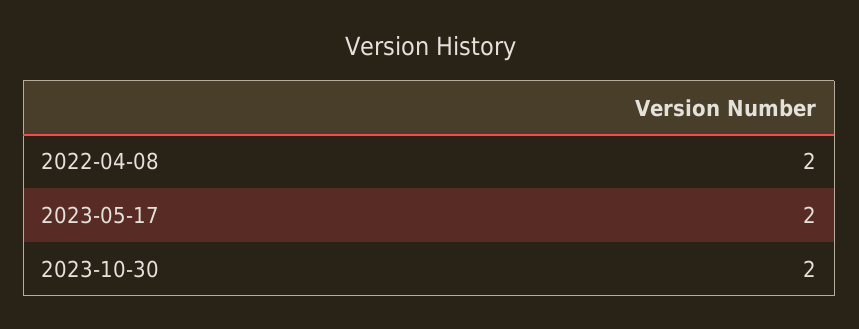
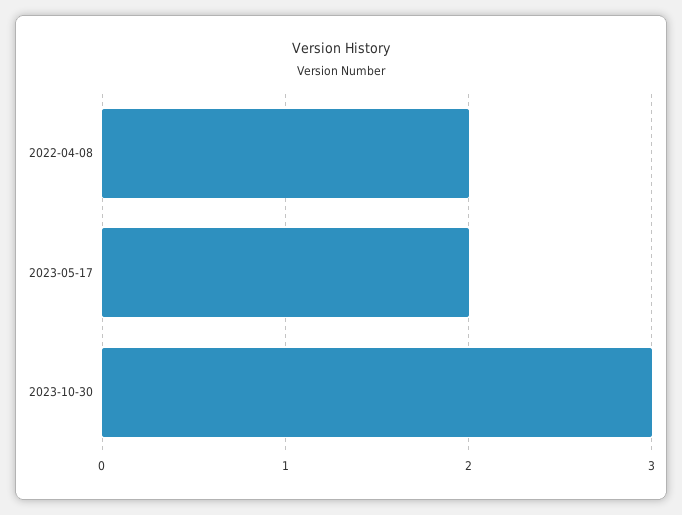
  {
    "2022-04-08": 2,
    "2023-05-17": 2,
-   "2023-10-30": 2
+   "2023-10-30": 3
  }

